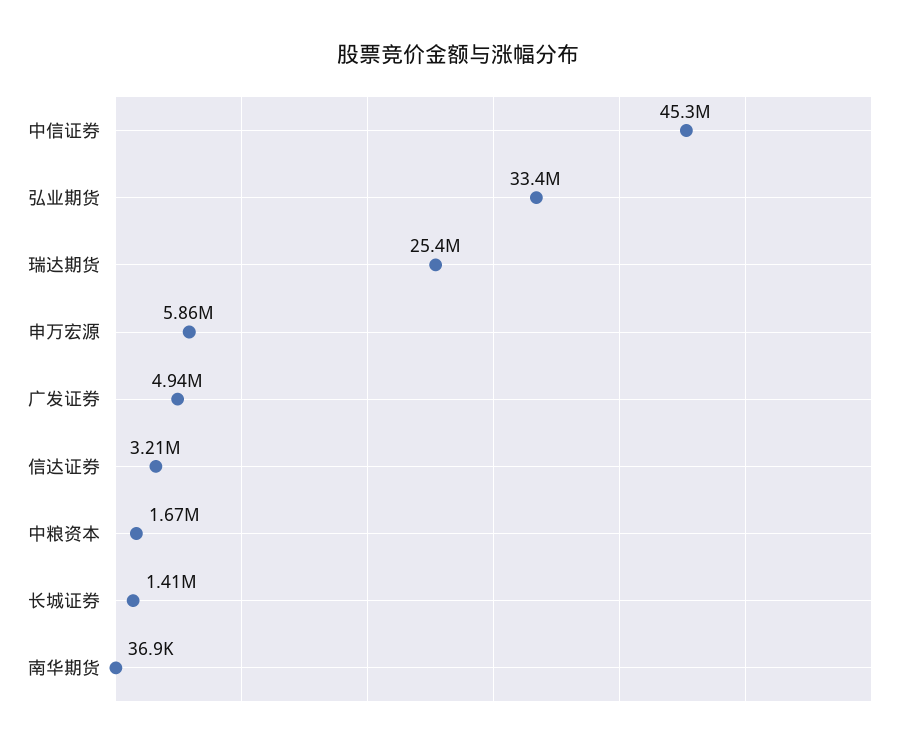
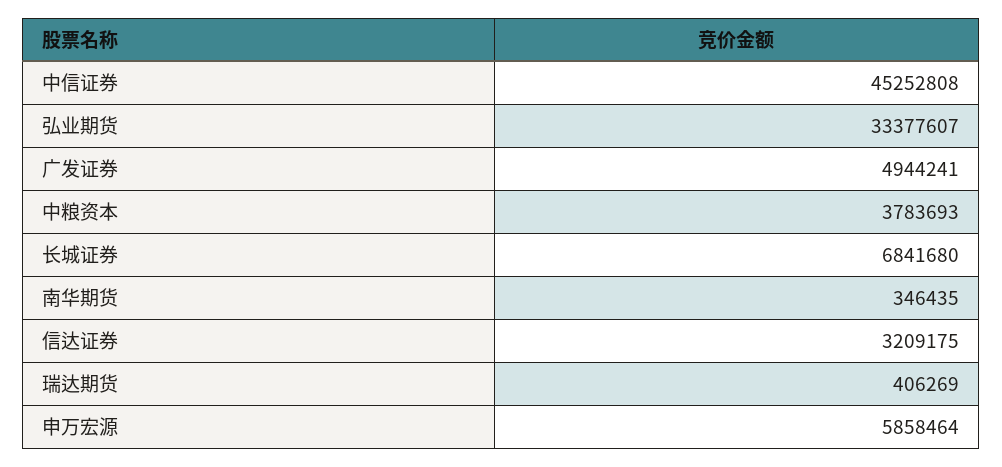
  {
    "中信证券": 45252808,
    "弘业期货": 33377607,
-   "瑞达期货": 25400000,
+   "瑞达期货": 406269,
    "申万宏源": 5858464,
    "广发证券": 4944241,
    "信达证券": 3209175,
-   "中粮资本": 1670000,
+   "中粮资本": 3783693,
-   "长城证券": 1410000,
+   "长城证券": 6841680,
-   "南华期货": 36900
+   "南华期货": 346435
  }

